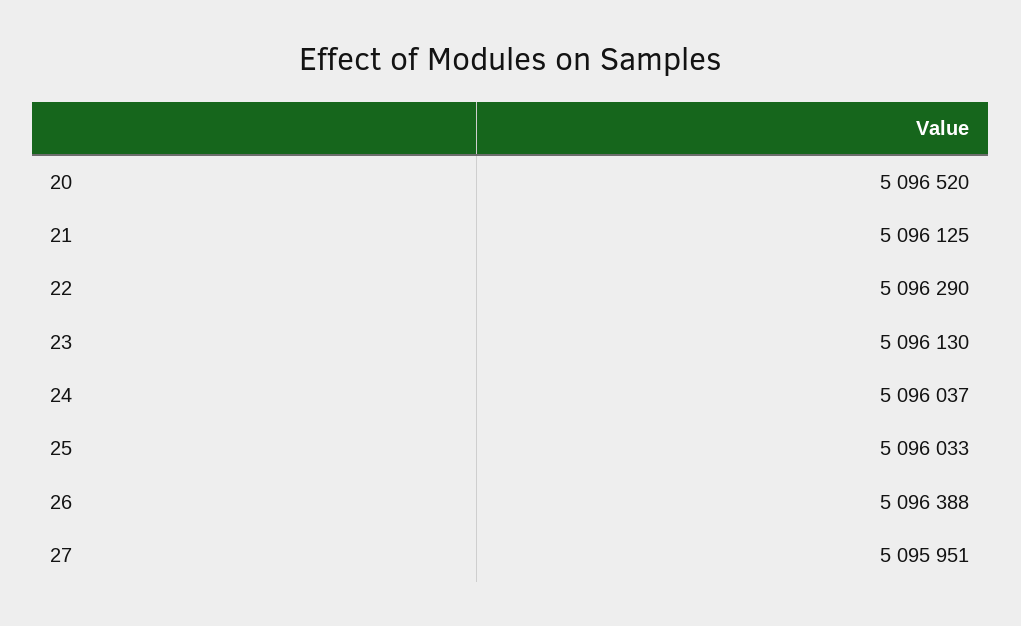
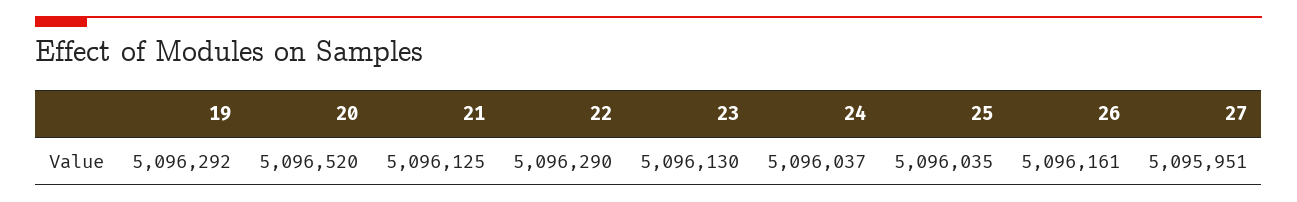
  {
    "20": 5096520,
    "21": 5096125,
    "22": 5096290,
    "23": 5096130,
    "24": 5096037,
-   "25": 5096033,
+   "25": 5096035,
-   "26": 5096388,
+   "26": 5096161,
-   "27": 5095951
+   "27": 5095951,
+   "19": 5096292
  }

